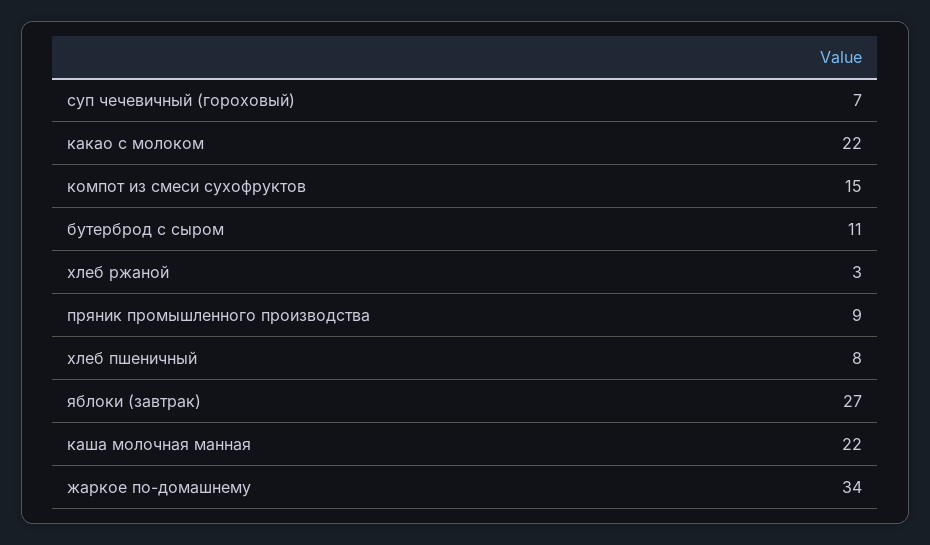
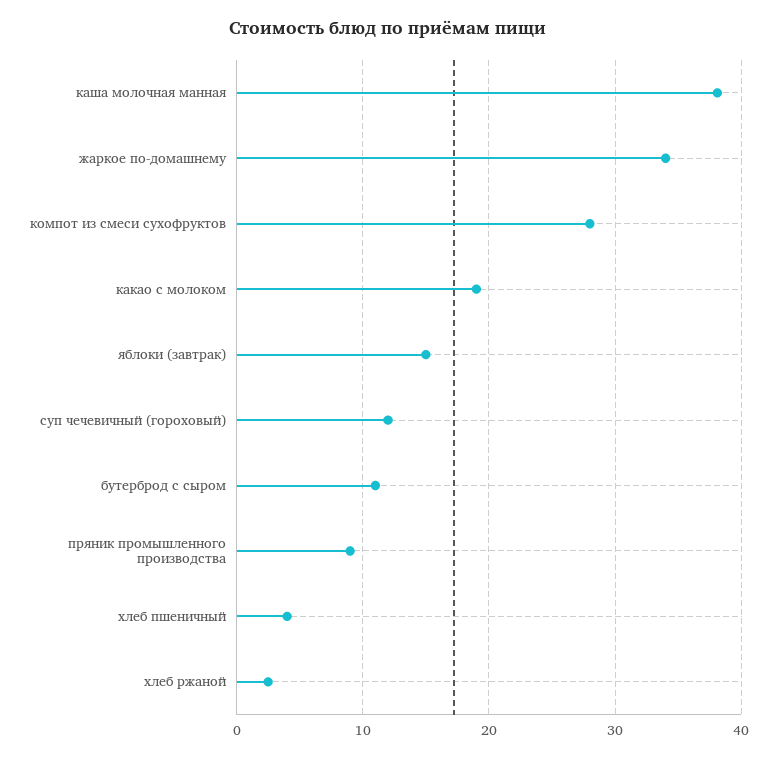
  {
-   "суп чечевичный (гороховый)": 7,
+   "суп чечевичный (гороховый)": 12,
-   "какао с молоком": 22,
+   "какао с молоком": 19,
-   "компот из смеси сухофруктов": 15,
+   "компот из смеси сухофруктов": 28,
    "бутерброд с сыром": 11,
    "хлеб ржаной": 3,
    "пряник промышленного производства": 9,
-   "хлеб пшеничный": 8,
+   "хлеб пшеничный": 4,
-   "яблоки (завтрак)": 27,
+   "яблоки (завтрак)": 15,
-   "каша молочная манная": 22,
+   "каша молочная манная": 38,
    "жаркое по-домашнему": 34
  }

